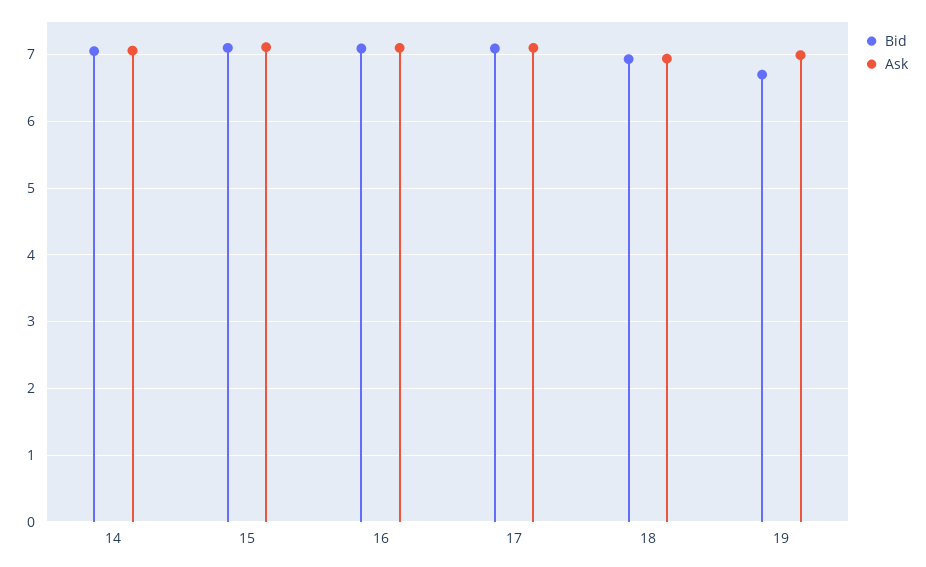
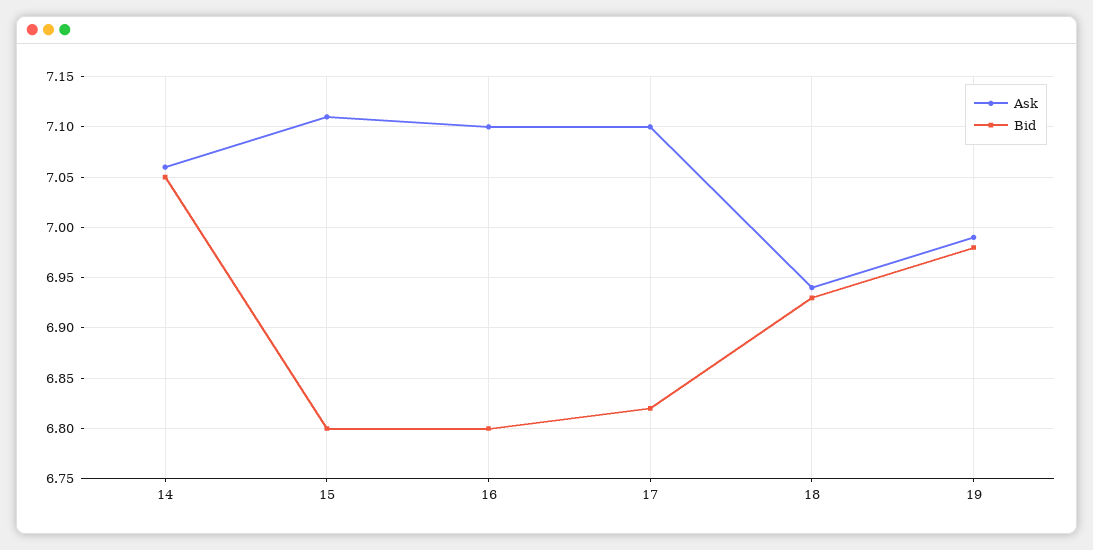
  {
    "Bid": {
      "14": 7.05,
-     "15": 7.1,
+     "15": 6.8,
-     "16": 7.1,
+     "16": 6.8,
-     "17": 7.1,
+     "17": 6.82,
      "18": 6.93,
-     "19": 6.7
+     "19": 6.98
    },
    "Ask": {
      "14": 7.06,
      "15": 7.11,
      "16": 7.1,
      "17": 7.1,
      "18": 6.94,
      "19": 6.99
    }
  }

